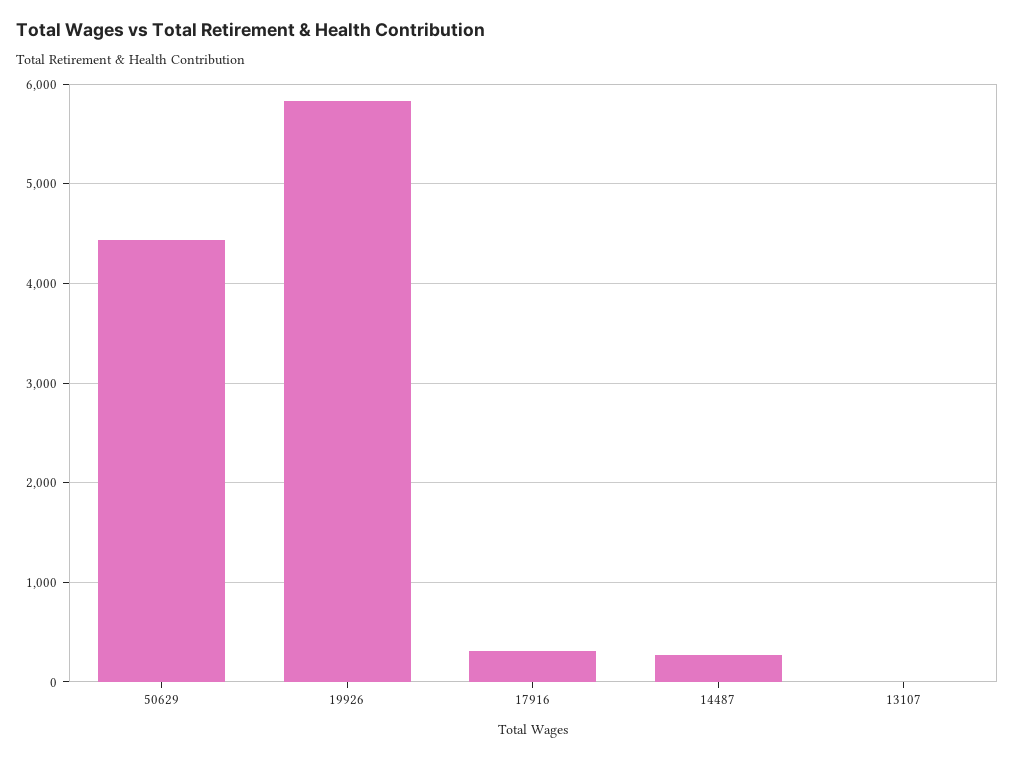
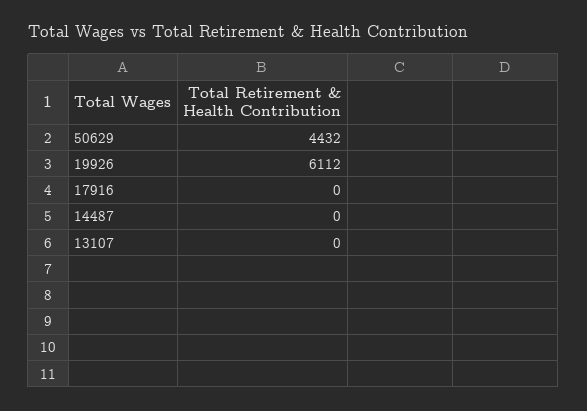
  {
    "50629": 4432,
-   "19926": 5800,
+   "19926": 6112,
-   "17916": 300,
+   "17916": 0,
-   "14487": 300,
+   "14487": 0,
    "13107": 0
  }

